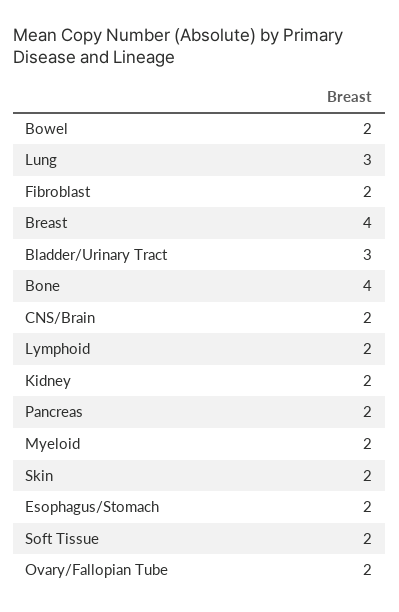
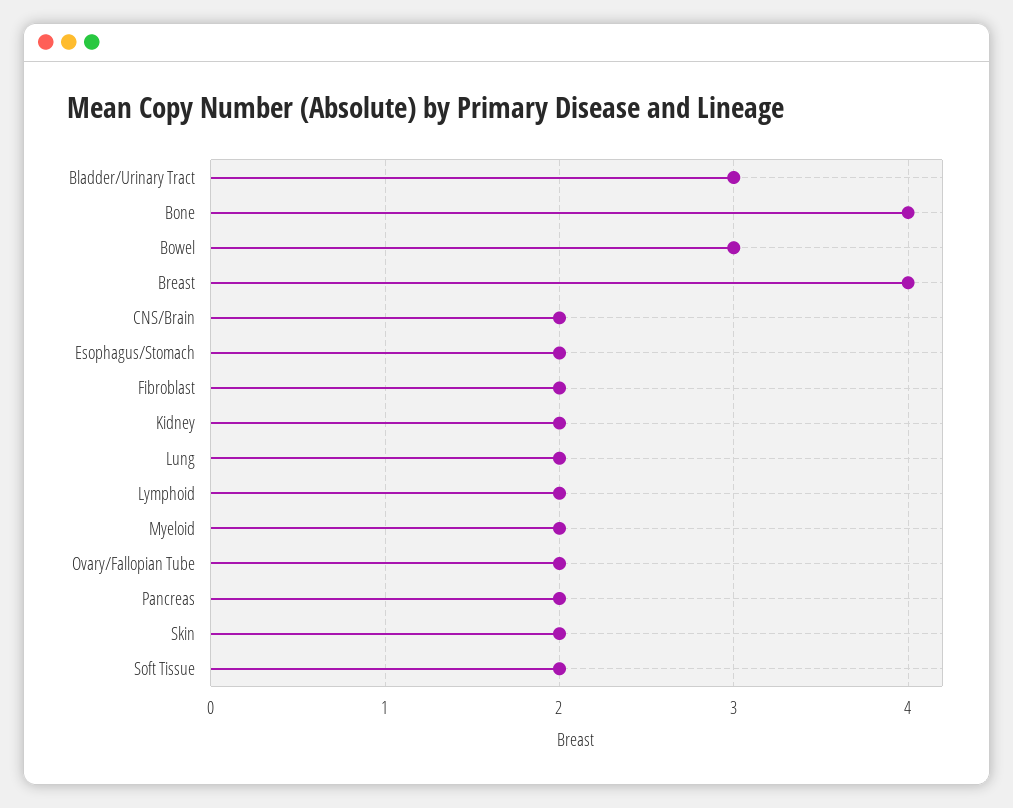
  {
-   "Bowel": 2,
+   "Bowel": 3,
-   "Lung": 3,
+   "Lung": 2,
    "Fibroblast": 2,
    "Breast": 4,
    "Bladder/Urinary Tract": 3,
    "Bone": 4,
    "CNS/Brain": 2,
    "Lymphoid": 2,
    "Kidney": 2,
    "Pancreas": 2,
    "Myeloid": 2,
    "Skin": 2,
    "Esophagus/Stomach": 2,
    "Soft Tissue": 2,
    "Ovary/Fallopian Tube": 2
  }

